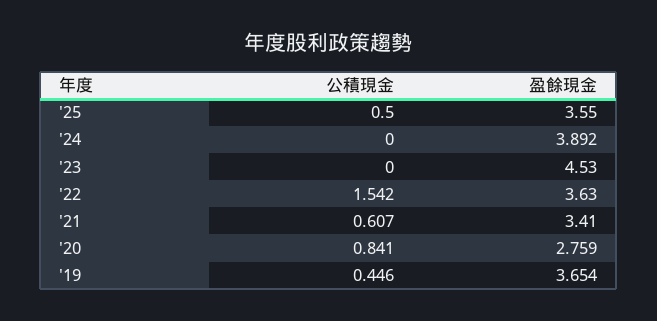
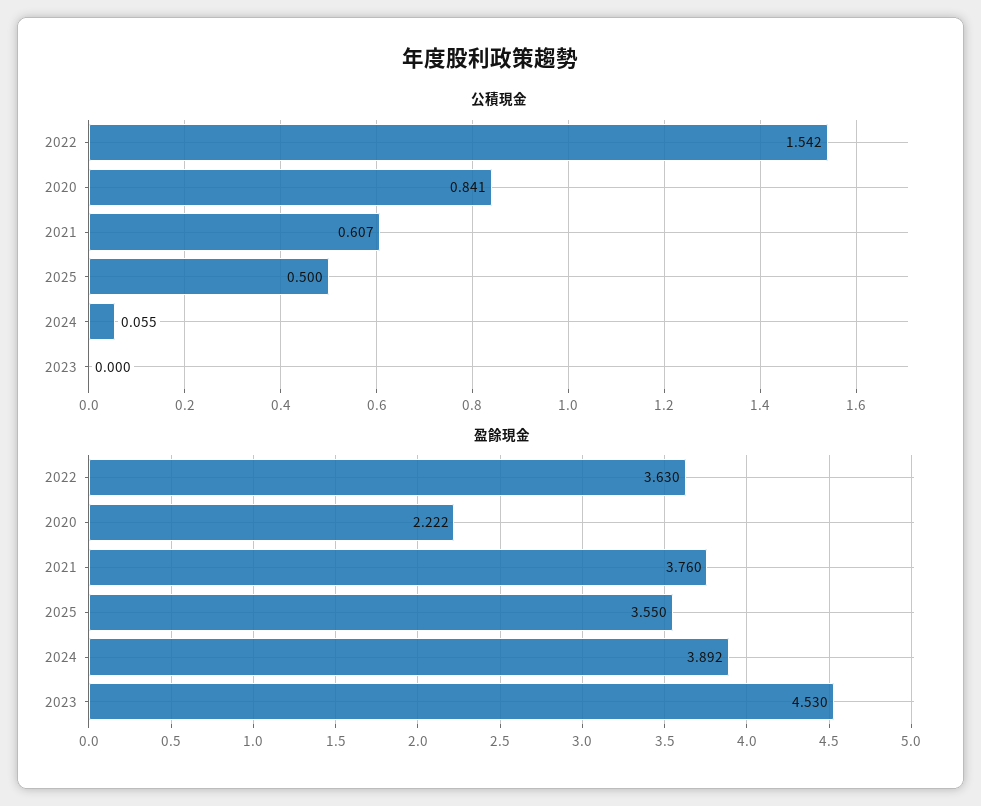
  {
    "公積現金": {
      "'25": 0.5,
-     "'24": 0,
+     "'24": 0.055,
      "'23": 0,
      "'22": 1.542,
      "'21": 0.607,
-     "'20": 0.841,
+     "'20": 0.841
-     "'19": 0.446
    },
    "盈餘現金": {
      "'25": 3.55,
      "'24": 3.892,
      "'23": 4.53,
      "'22": 3.63,
-     "'21": 3.41,
+     "'21": 3.76,
-     "'20": 2.759,
+     "'20": 2.222
-     "'19": 3.654
    }
  }

